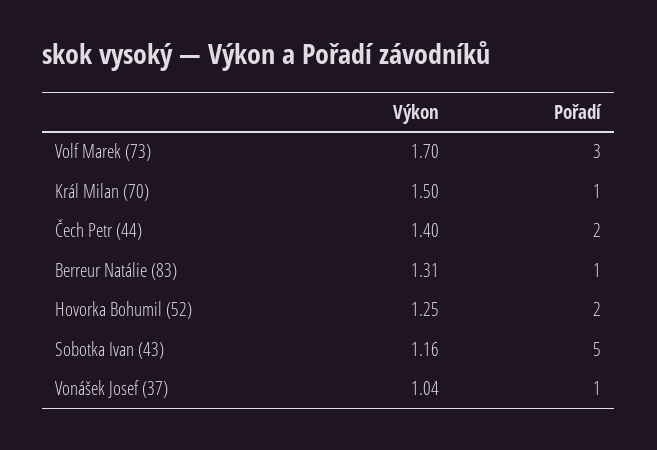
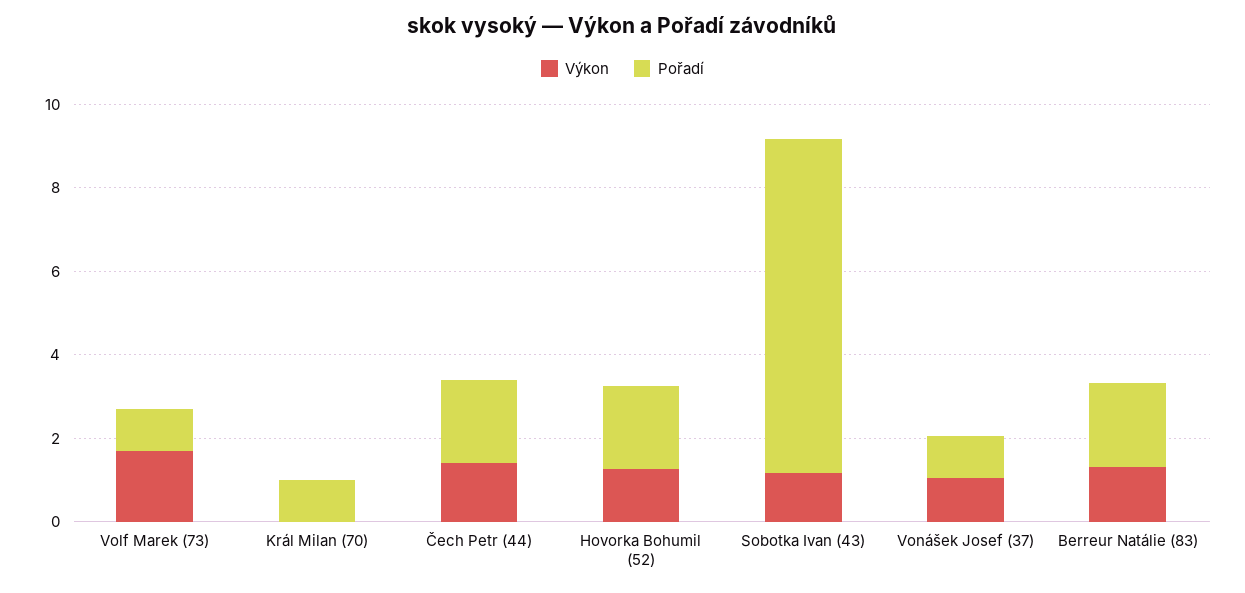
  {
    "Výkon": {
      "Volf Marek (73)": 1.7,
-     "Král Milan (70)": 1.5,
+     "Král Milan (70)": 0,
      "Čech Petr (44)": 1.4,
      "Berreur Natálie (83)": 1.31,
      "Hovorka Bohumil (52)": 1.25,
      "Sobotka Ivan (43)": 1.16,
      "Vonášek Josef (37)": 1.04
    },
    "Pořadí": {
-     "Volf Marek (73)": 3,
+     "Volf Marek (73)": 1,
      "Král Milan (70)": 1,
      "Čech Petr (44)": 2,
-     "Berreur Natálie (83)": 1,
+     "Berreur Natálie (83)": 2,
      "Hovorka Bohumil (52)": 2,
-     "Sobotka Ivan (43)": 5,
+     "Sobotka Ivan (43)": 8,
      "Vonášek Josef (37)": 1
    }
  }

